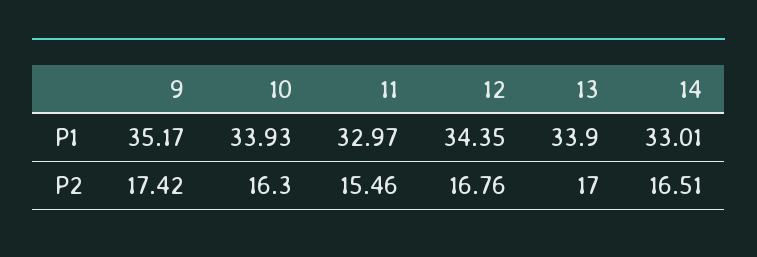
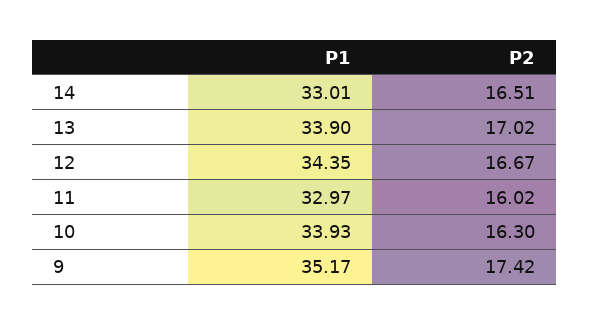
  {
    "9": {
      "P1": 35.17,
      "P2": 17.42
    },
    "10": {
      "P1": 33.93,
      "P2": 16.3
    },
    "11": {
      "P1": 32.97,
-     "P2": 15.46
+     "P2": 16.02
    },
    "12": {
      "P1": 34.35,
-     "P2": 16.76
+     "P2": 16.67
    },
    "13": {
      "P1": 33.9,
-     "P2": 17
+     "P2": 17.02
    },
    "14": {
      "P1": 33.01,
      "P2": 16.51
    }
  }

